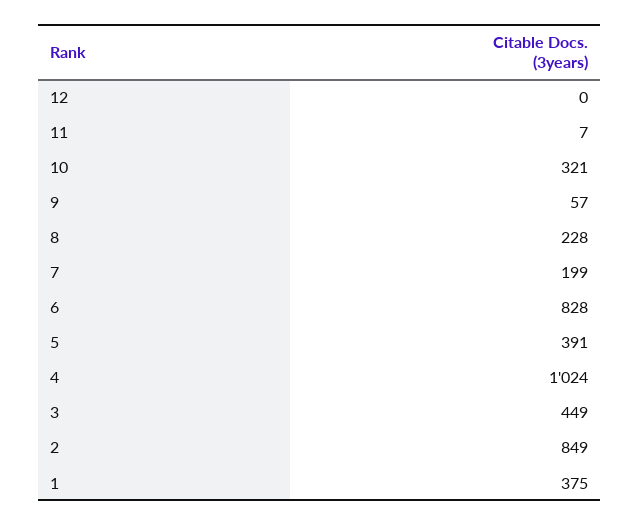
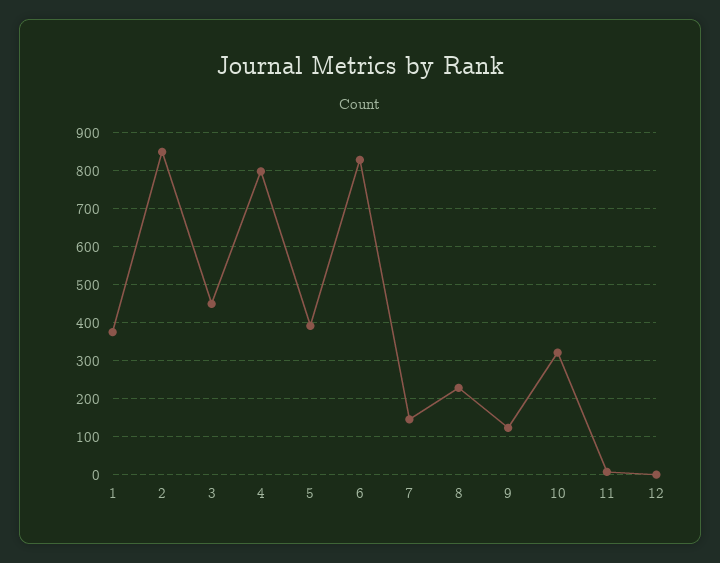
  {
    "12": 0,
    "11": 7,
    "10": 321,
-   "9": 57,
+   "9": 120,
    "8": 228,
-   "7": 199,
+   "7": 140,
    "6": 828,
    "5": 391,
-   "4": 1024,
+   "4": 800,
    "3": 449,
    "2": 849,
    "1": 375
  }

